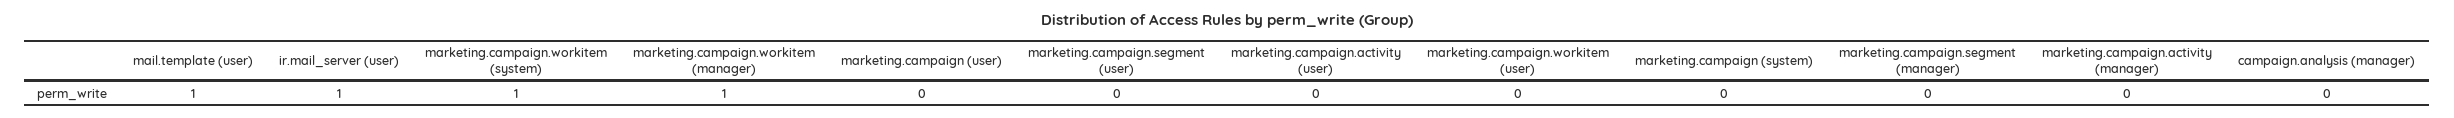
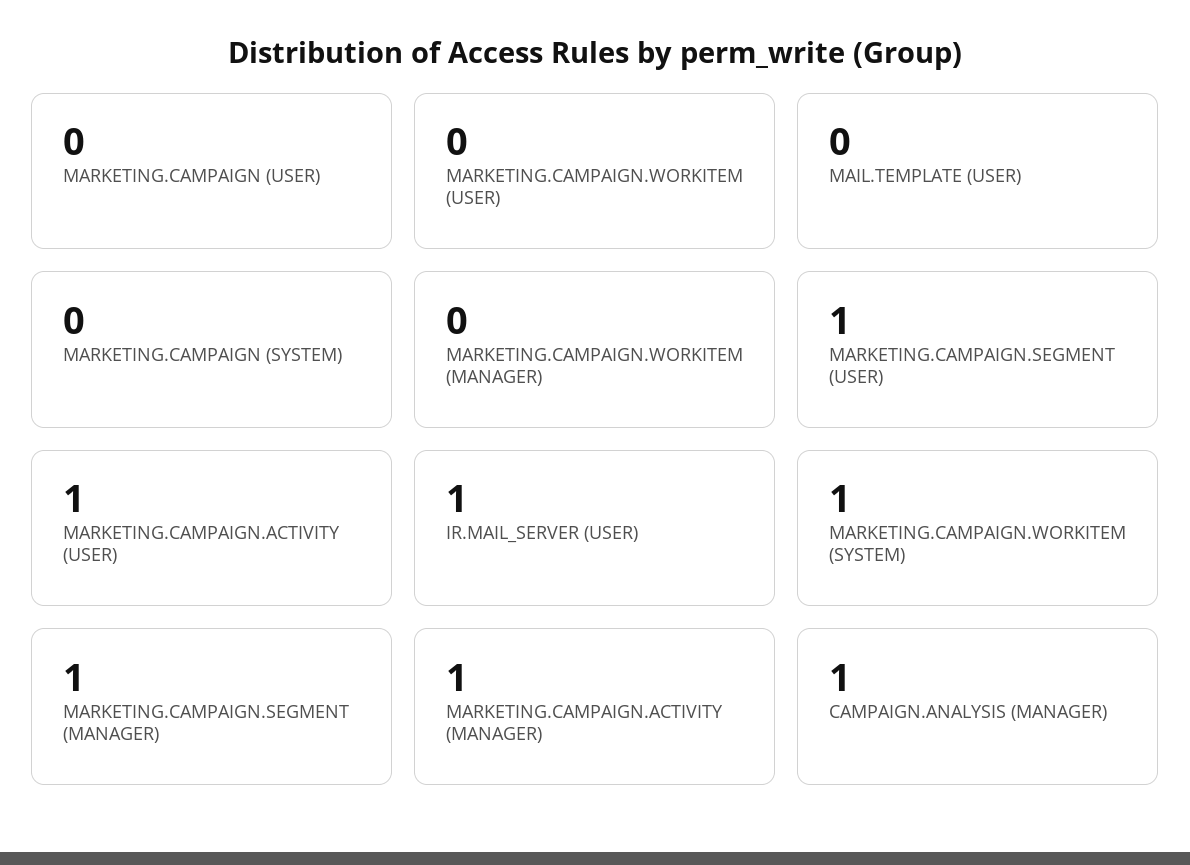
  {
-   "mail.template (user)": 1,
+   "mail.template (user)": 0,
    "ir.mail_server (user)": 1,
    "marketing.campaign.workitem (system)": 1,
-   "marketing.campaign.workitem (manager)": 1,
+   "marketing.campaign.workitem (manager)": 0,
    "marketing.campaign (user)": 0,
-   "marketing.campaign.segment (user)": 0,
+   "marketing.campaign.segment (user)": 1,
-   "marketing.campaign.activity (user)": 0,
+   "marketing.campaign.activity (user)": 1,
    "marketing.campaign.workitem (user)": 0,
    "marketing.campaign (system)": 0,
-   "marketing.campaign.segment (manager)": 0,
+   "marketing.campaign.segment (manager)": 1,
-   "marketing.campaign.activity (manager)": 0,
+   "marketing.campaign.activity (manager)": 1,
-   "campaign.analysis (manager)": 0
+   "campaign.analysis (manager)": 1
  }

